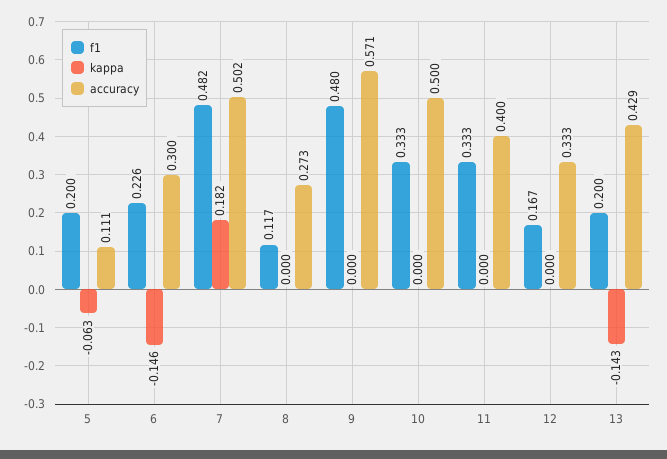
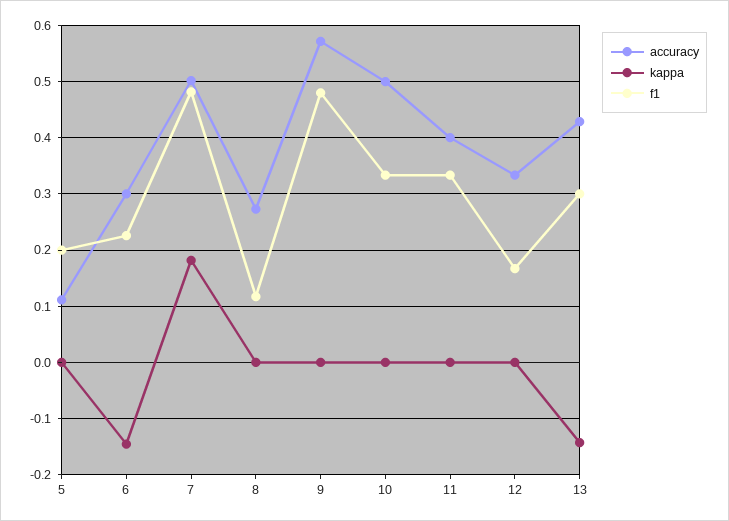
  {
    "f1": {
      "5": 0.2,
      "6": 0.226,
      "7": 0.482,
      "8": 0.117,
      "9": 0.48,
      "10": 0.333,
      "11": 0.333,
      "12": 0.167,
-     "13": 0.2
+     "13": 0.3
    },
    "kappa": {
-     "5": -0.063,
+     "5": 0,
      "6": -0.146,
      "7": 0.182,
      "8": 0,
      "9": 0,
      "10": 0,
      "11": 0,
      "12": 0,
      "13": -0.143
    },
    "accuracy": {
      "5": 0.111,
      "6": 0.3,
      "7": 0.502,
      "8": 0.273,
      "9": 0.571,
      "10": 0.5,
      "11": 0.4,
      "12": 0.333,
      "13": 0.429
    }
  }

